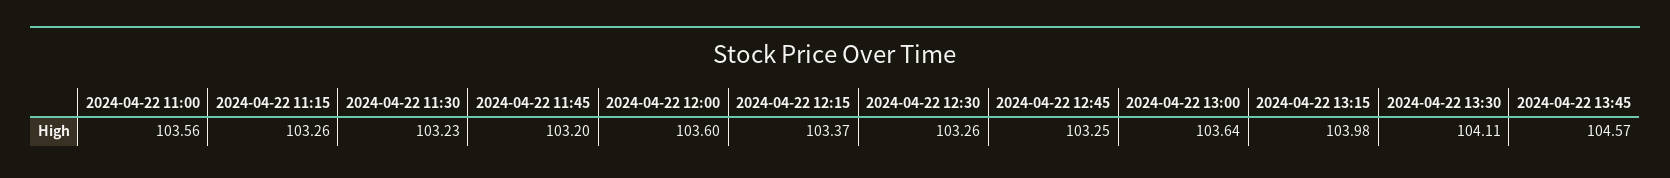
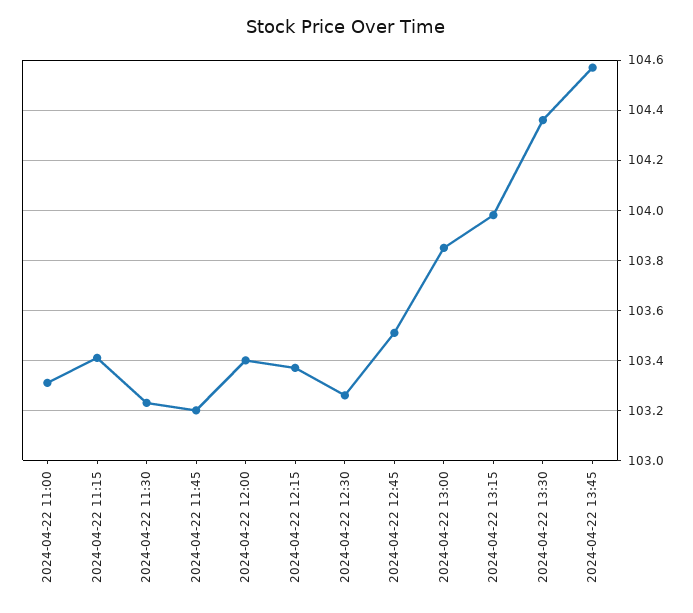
  {
-   "2024-04-22 11:00": 103.56,
+   "2024-04-22 11:00": 103.3,
-   "2024-04-22 11:15": 103.26,
+   "2024-04-22 11:15": 103.4,
    "2024-04-22 11:30": 103.23,
    "2024-04-22 11:45": 103.2,
-   "2024-04-22 12:00": 103.6,
+   "2024-04-22 12:00": 103.4,
    "2024-04-22 12:15": 103.37,
    "2024-04-22 12:30": 103.26,
-   "2024-04-22 12:45": 103.25,
+   "2024-04-22 12:45": 103.5,
-   "2024-04-22 13:00": 103.64,
+   "2024-04-22 13:00": 103.85,
    "2024-04-22 13:15": 103.98,
-   "2024-04-22 13:30": 104.11,
+   "2024-04-22 13:30": 104.35,
    "2024-04-22 13:45": 104.57
  }

